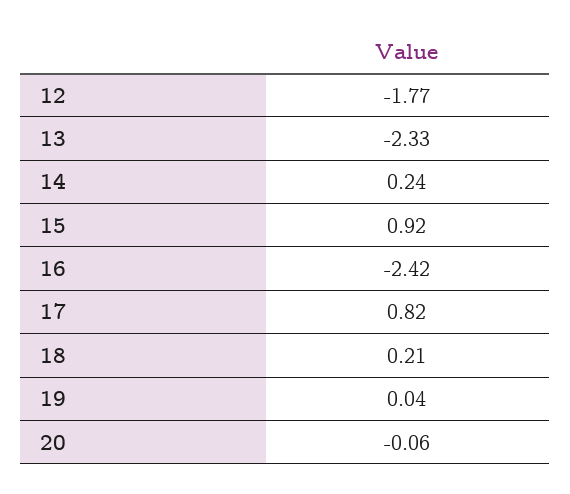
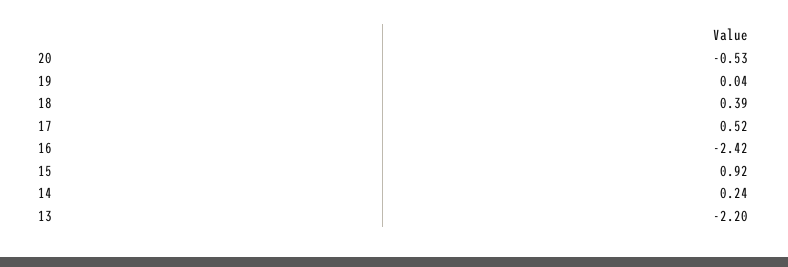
  {
-   "12": -1.77,
-   "13": -2.33,
+   "13": -2.2,
    "14": 0.24,
    "15": 0.92,
    "16": -2.42,
-   "17": 0.82,
+   "17": 0.52,
-   "18": 0.21,
+   "18": 0.39,
    "19": 0.04,
-   "20": -0.06
+   "20": -0.53
  }

